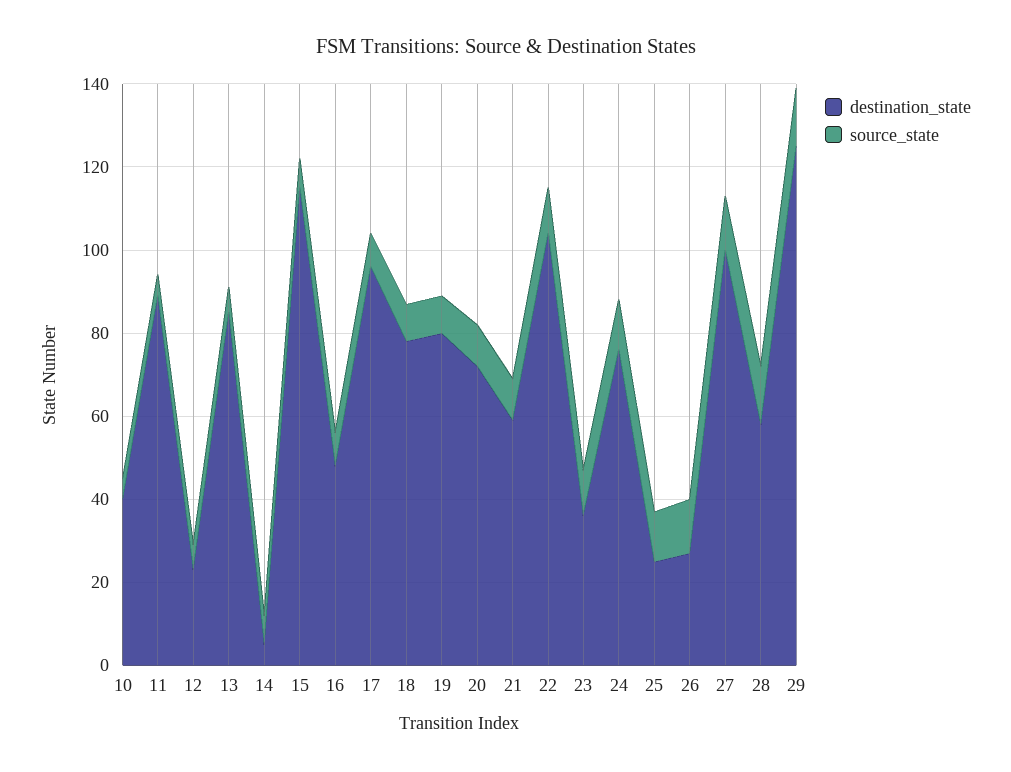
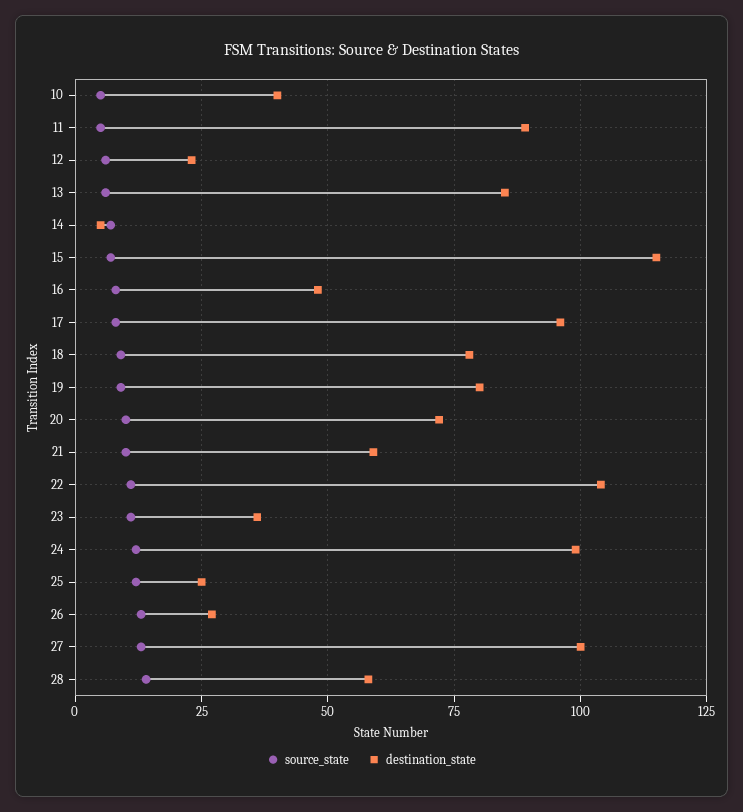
  {
    "destination_state": {
      "10": 40,
      "11": 90,
      "12": 25,
      "13": 85,
      "14": 5,
      "15": 115,
      "16": 50,
      "17": 95,
      "18": 80,
      "19": 80,
      "20": 70,
      "21": 60,
      "22": 105,
      "23": 35,
-     "24": 75,
+     "24": 100,
      "25": 25,
      "26": 25,
      "27": 100,
-     "28": 60,
+     "28": 60
-     "29": 125
    },
    "source_state": {
      "10": 5,
      "11": 5,
      "12": 5,
      "13": 5,
      "14": 5,
      "15": 5,
      "16": 10,
      "17": 10,
      "18": 10,
      "19": 10,
      "20": 10,
      "21": 10,
      "22": 10,
      "23": 10,
      "24": 10,
      "25": 10,
      "26": 15,
      "27": 15,
-     "28": 15,
+     "28": 15
-     "29": 15
    }
  }

